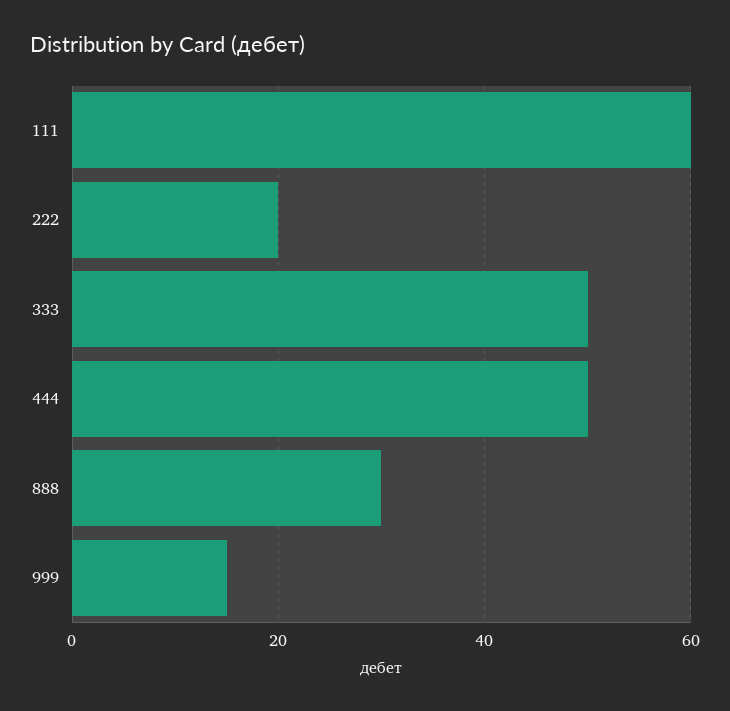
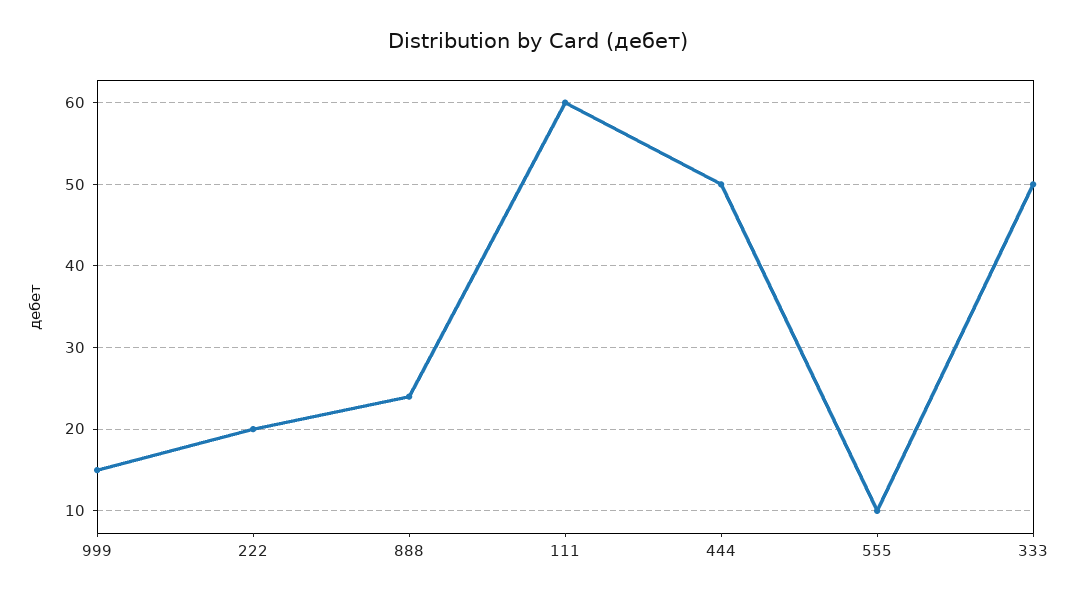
  {
    "111": 60,
    "222": 20,
    "333": 50,
    "444": 50,
-   "888": 30,
+   "888": 24,
-   "999": 15
+   "999": 15,
+   "555": 10
  }

